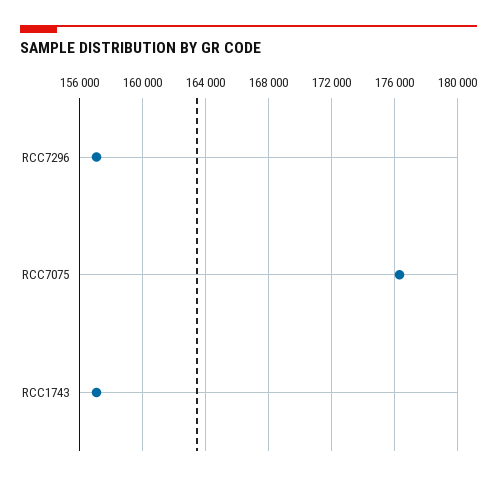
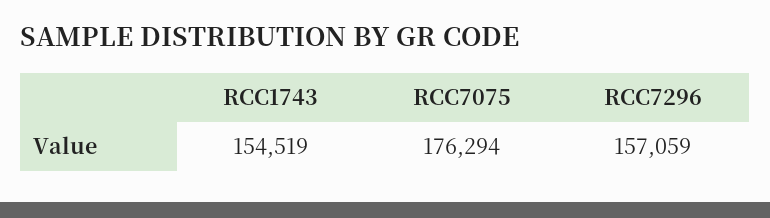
  {
    "RCC7296": 157059,
    "RCC7075": 176294,
-   "RCC1743": 157000
+   "RCC1743": 154519
  }

